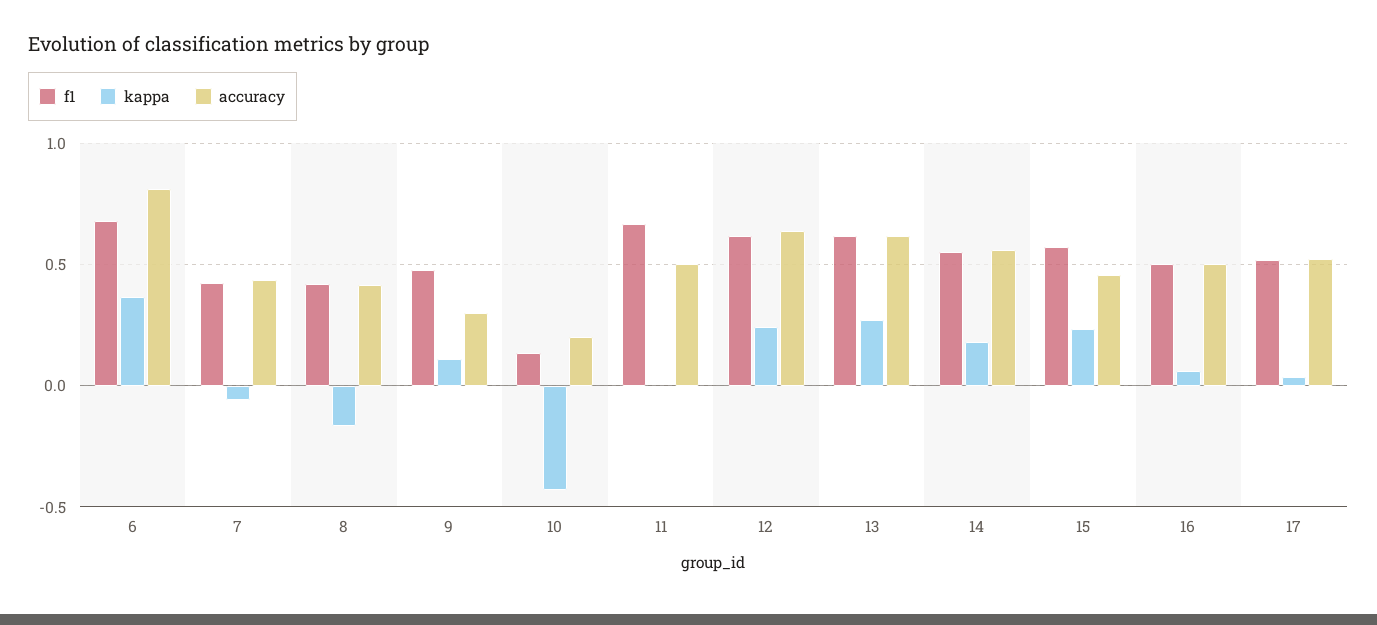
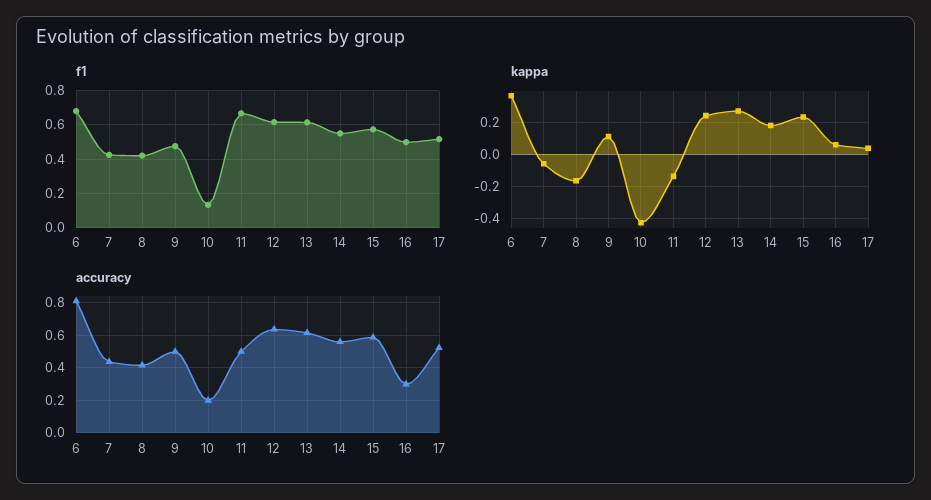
  {
    "f1": {
      "6": 0.7,
      "7": 0.45,
      "8": 0.4,
      "9": 0.5,
      "10": 0.15,
      "11": 0.65,
      "12": 0.6,
      "13": 0.6,
      "14": 0.55,
      "15": 0.55,
      "16": 0.5,
      "17": 0.5
    },
    "kappa": {
      "6": 0.35,
      "7": -0.05,
      "8": -0.15,
      "9": 0.1,
      "10": -0.45,
-     "11": 0,
+     "11": -0.15,
      "12": 0.25,
      "13": 0.25,
      "14": 0.2,
      "15": 0.25,
      "16": 0.05,
      "17": 0.05
    },
    "accuracy": {
      "6": 0.8,
      "7": 0.45,
      "8": 0.4,
-     "9": 0.3,
+     "9": 0.5,
      "10": 0.2,
      "11": 0.5,
      "12": 0.65,
      "13": 0.6,
      "14": 0.55,
-     "15": 0.45,
+     "15": 0.6,
-     "16": 0.5,
+     "16": 0.3,
      "17": 0.5
    }
  }

